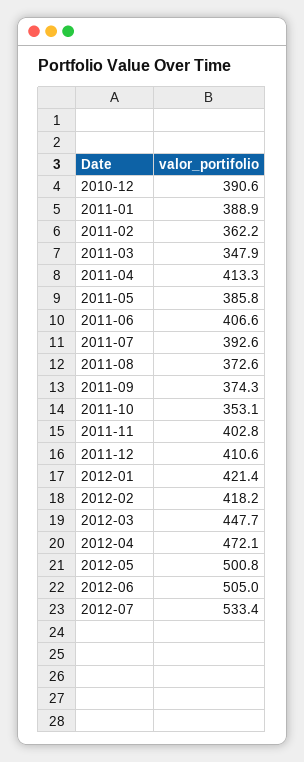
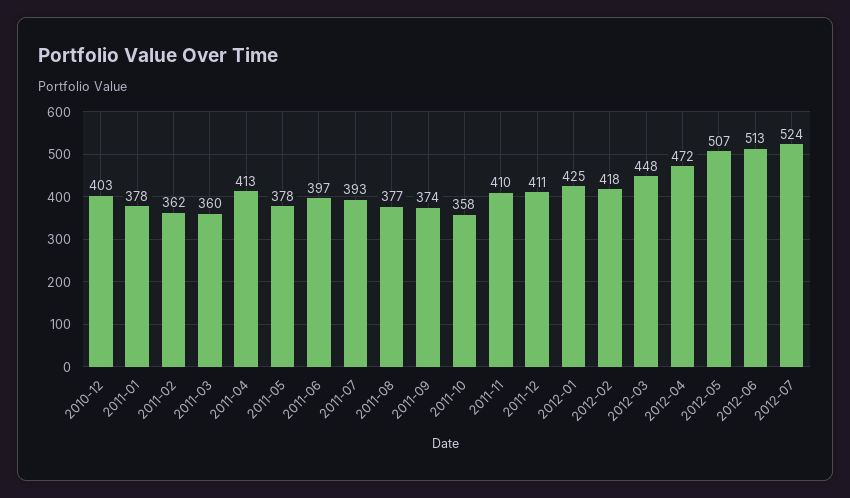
  {
-   "2010-12": 390.6,
+   "2010-12": 403,
-   "2011-01": 388.9,
+   "2011-01": 378,
    "2011-02": 362.2,
-   "2011-03": 347.9,
+   "2011-03": 360,
    "2011-04": 413.3,
-   "2011-05": 385.8,
+   "2011-05": 378,
-   "2011-06": 406.6,
+   "2011-06": 397,
    "2011-07": 392.6,
-   "2011-08": 372.6,
+   "2011-08": 377,
    "2011-09": 374.3,
-   "2011-10": 353.1,
+   "2011-10": 358,
-   "2011-11": 402.8,
+   "2011-11": 410,
    "2011-12": 410.6,
-   "2012-01": 421.4,
+   "2012-01": 425,
    "2012-02": 418.2,
    "2012-03": 447.7,
    "2012-04": 472.1,
-   "2012-05": 500.8,
+   "2012-05": 507,
-   "2012-06": 505,
+   "2012-06": 513,
-   "2012-07": 533.4
+   "2012-07": 524
  }

